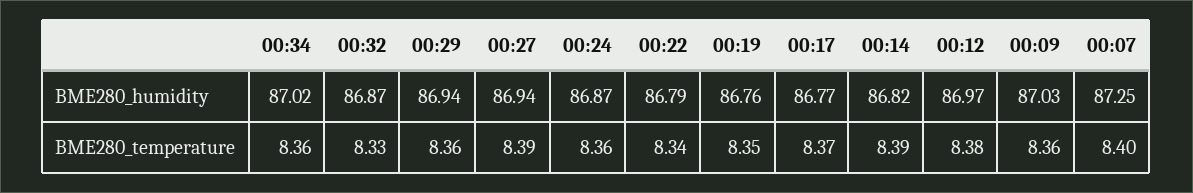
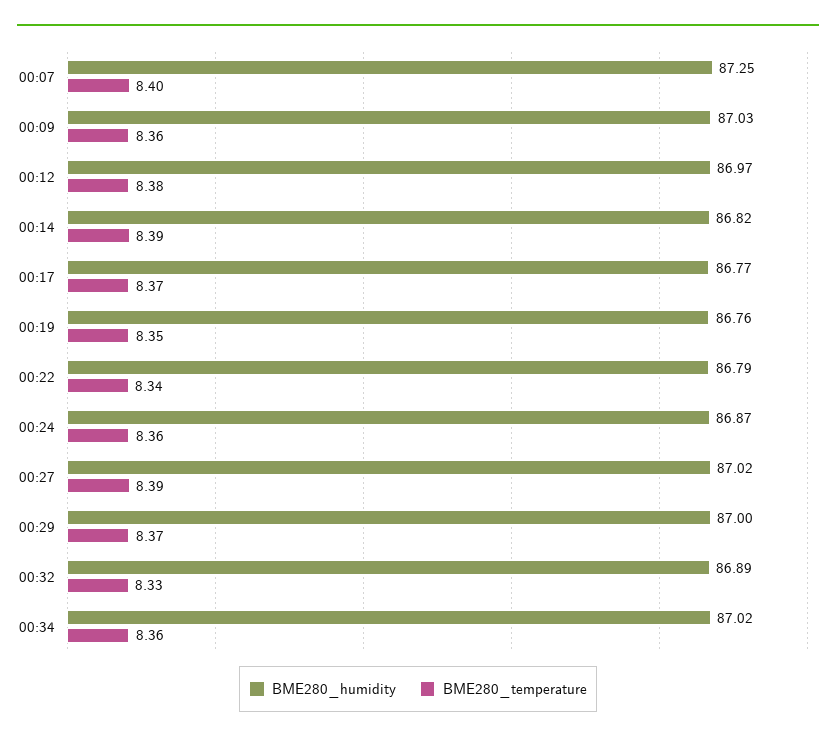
  {
    "BME280_humidity": {
      "00:34": 87.02,
-     "00:32": 86.87,
+     "00:32": 86.89,
-     "00:29": 86.94,
+     "00:29": 87,
-     "00:27": 86.94,
+     "00:27": 87.02,
      "00:24": 86.87,
      "00:22": 86.79,
      "00:19": 86.76,
      "00:17": 86.77,
      "00:14": 86.82,
      "00:12": 86.97,
      "00:09": 87.03,
      "00:07": 87.25
    },
    "BME280_temperature": {
      "00:34": 8.36,
      "00:32": 8.33,
-     "00:29": 8.36,
+     "00:29": 8.37,
      "00:27": 8.39,
      "00:24": 8.36,
      "00:22": 8.34,
      "00:19": 8.35,
      "00:17": 8.37,
      "00:14": 8.39,
      "00:12": 8.38,
      "00:09": 8.36,
      "00:07": 8.4
    }
  }

